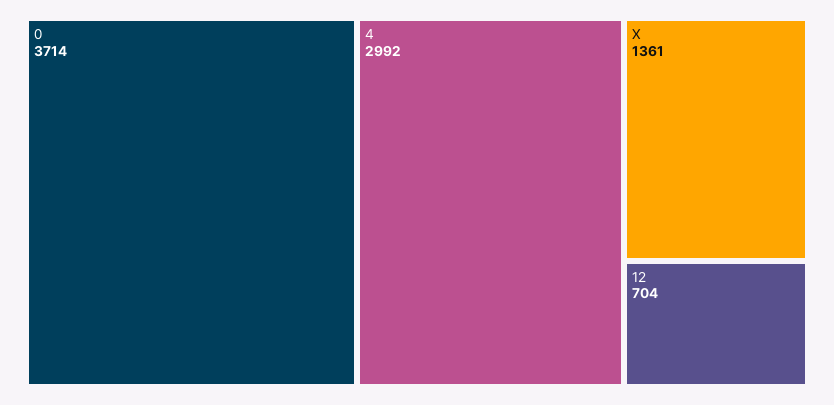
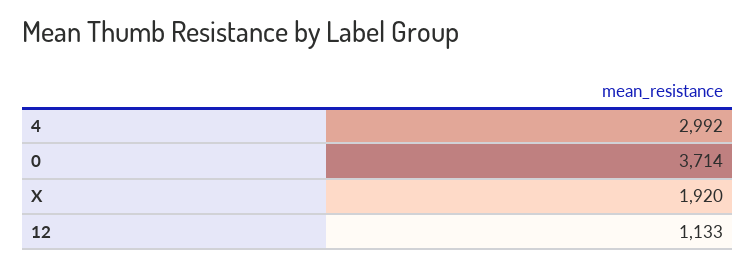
  {
    "0": 3714,
    "4": 2992,
-   "X": 1361,
+   "X": 1920,
-   "12": 704
+   "12": 1133
  }

